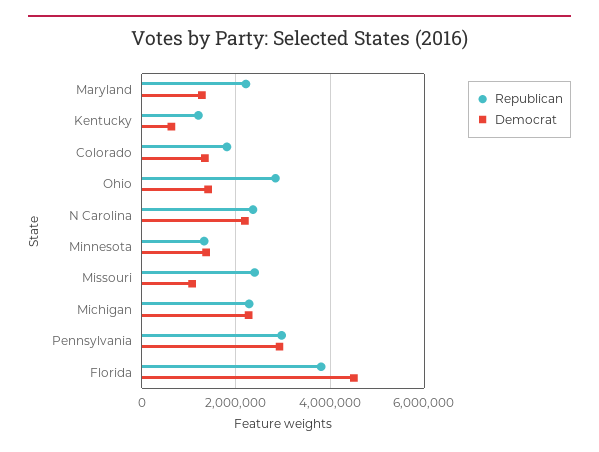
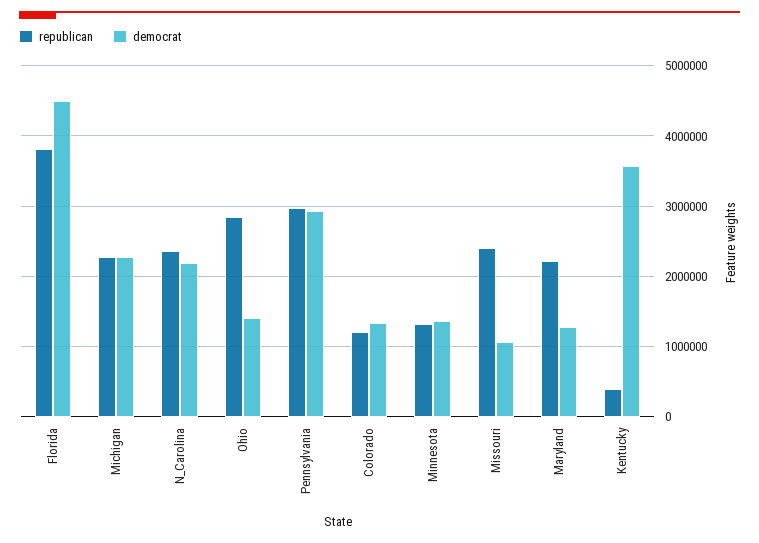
  {
    "Republican": {
      "Maryland": 2200000,
-     "Kentucky": 1200000,
+     "Kentucky": 400000,
-     "Colorado": 1800000,
+     "Colorado": 1200000,
      "Ohio": 2800000,
      "N Carolina": 2400000,
      "Minnesota": 1300000,
      "Missouri": 2400000,
      "Michigan": 2300000,
      "Pennsylvania": 3000000,
      "Florida": 3800000
    },
    "Democrat": {
      "Maryland": 1300000,
-     "Kentucky": 600000,
+     "Kentucky": 3600000,
      "Colorado": 1300000,
      "Ohio": 1400000,
      "N Carolina": 2200000,
      "Minnesota": 1400000,
      "Missouri": 1100000,
      "Michigan": 2300000,
      "Pennsylvania": 2900000,
      "Florida": 4500000
    }
  }

